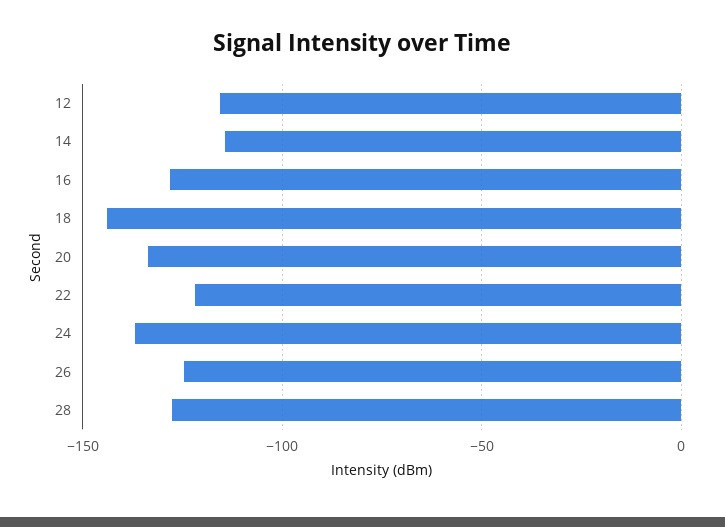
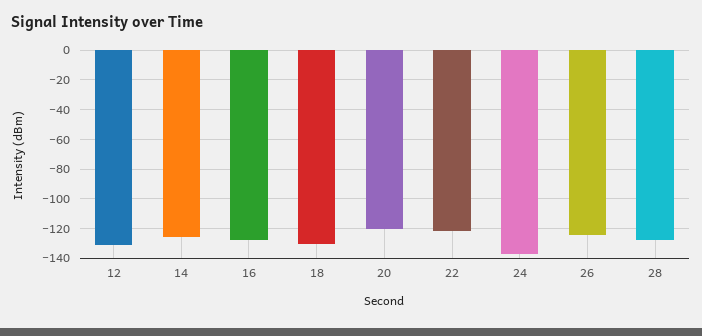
  {
-   "12": -115,
+   "12": -130,
-   "14": -115,
+   "14": -125,
    "16": -130,
-   "18": -145,
+   "18": -130,
-   "20": -135,
+   "20": -120,
    "22": -120,
    "24": -135,
    "26": -125,
    "28": -130
  }

